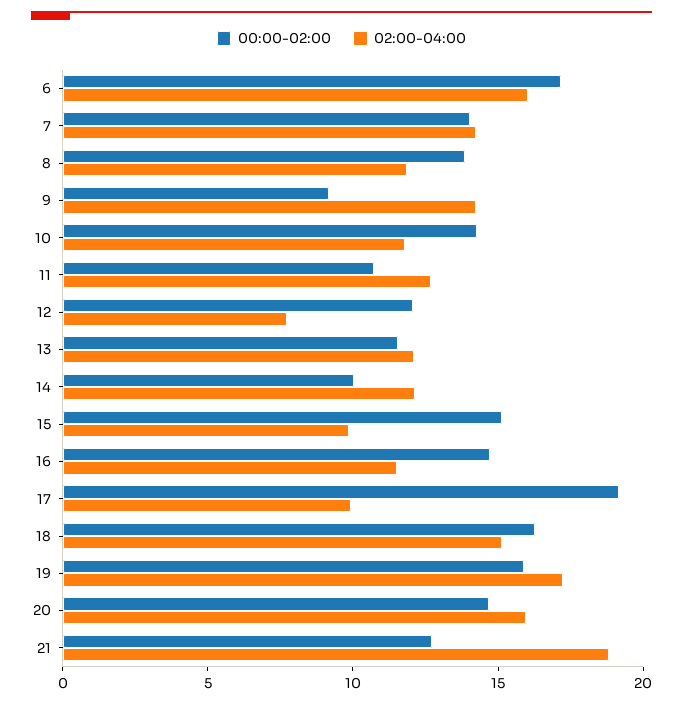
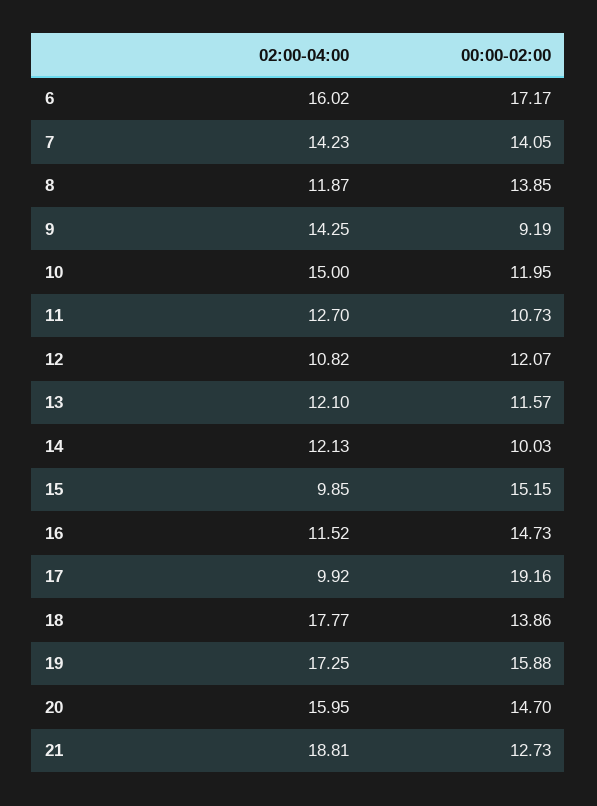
  {
    "00:00-02:00": {
      "6": 17.17,
      "7": 14.05,
      "8": 13.85,
      "9": 9.19,
-     "10": 14,
+     "10": 11.95,
      "11": 10.73,
      "12": 12.07,
      "13": 11.57,
      "14": 10.03,
      "15": 15.15,
      "16": 14.73,
      "17": 19.16,
-     "18": 16,
+     "18": 13.86,
      "19": 15.88,
      "20": 14.7,
      "21": 12.73
    },
    "02:00-04:00": {
      "6": 16.02,
      "7": 14.23,
      "8": 11.87,
      "9": 14.25,
-     "10": 12,
+     "10": 15,
      "11": 12.7,
-     "12": 8,
+     "12": 10.82,
      "13": 12.1,
      "14": 12.13,
      "15": 9.85,
      "16": 11.52,
      "17": 9.92,
-     "18": 15,
+     "18": 17.77,
      "19": 17.25,
      "20": 15.95,
      "21": 18.81
    }
  }

